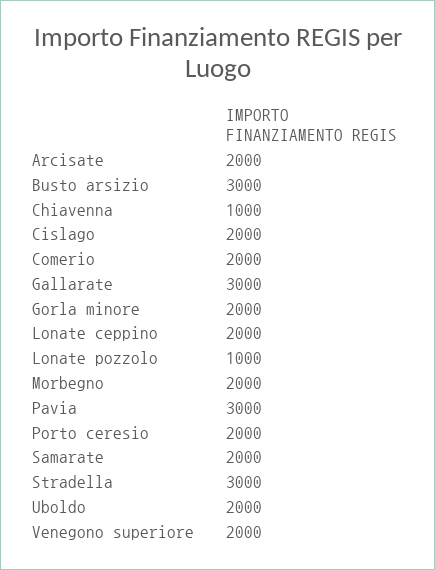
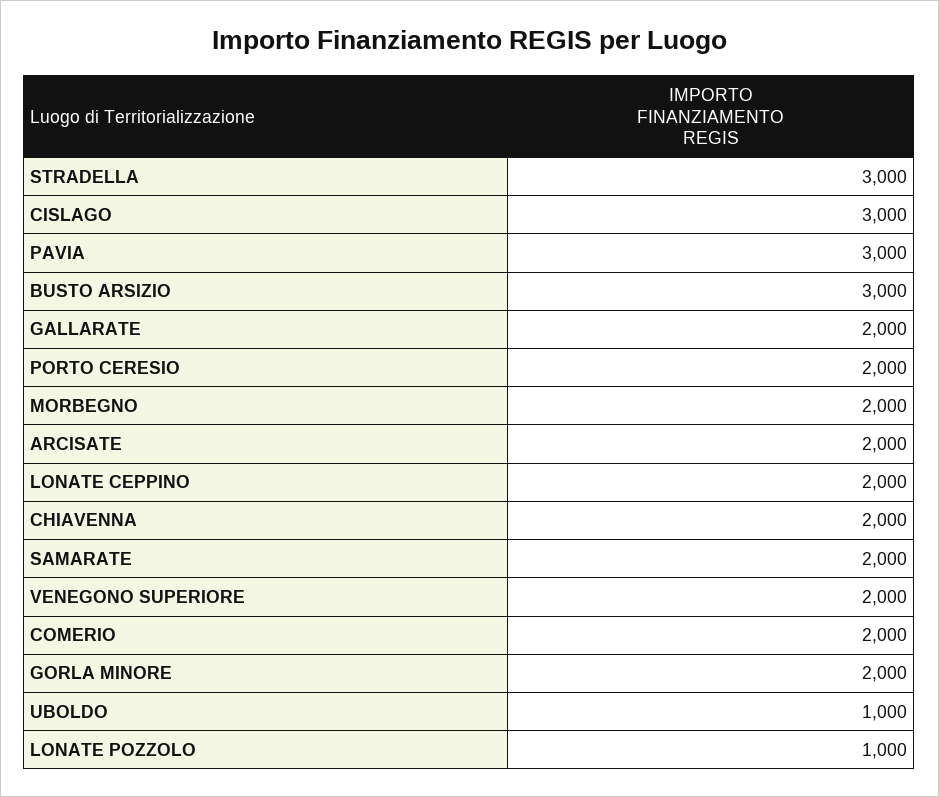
  {
    "Arcisate": 2000,
    "Busto arsizio": 3000,
-   "Chiavenna": 1000,
+   "Chiavenna": 2000,
-   "Cislago": 2000,
+   "Cislago": 3000,
    "Comerio": 2000,
-   "Gallarate": 3000,
+   "Gallarate": 2000,
    "Gorla minore": 2000,
    "Lonate ceppino": 2000,
    "Lonate pozzolo": 1000,
    "Morbegno": 2000,
    "Pavia": 3000,
    "Porto ceresio": 2000,
    "Samarate": 2000,
    "Stradella": 3000,
-   "Uboldo": 2000,
+   "Uboldo": 1000,
    "Venegono superiore": 2000
  }

